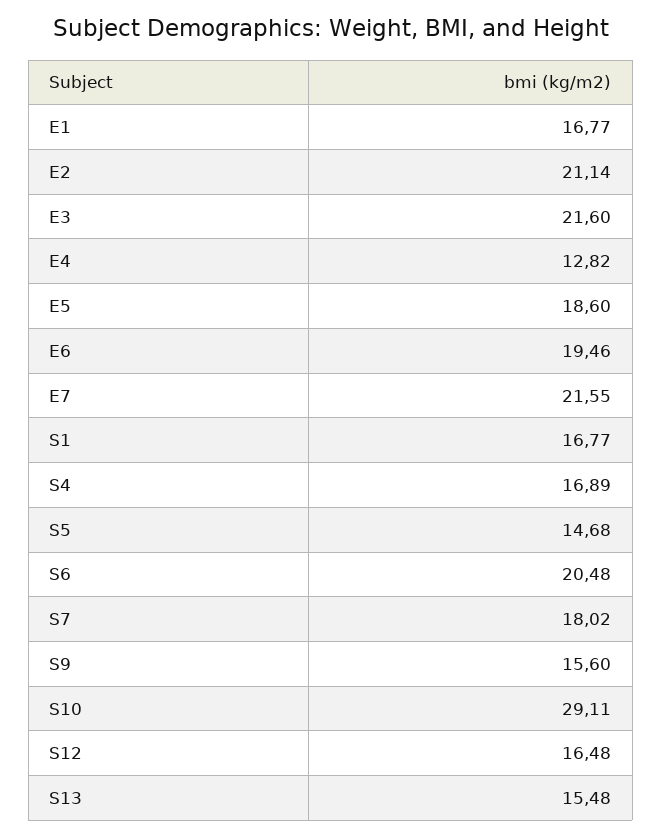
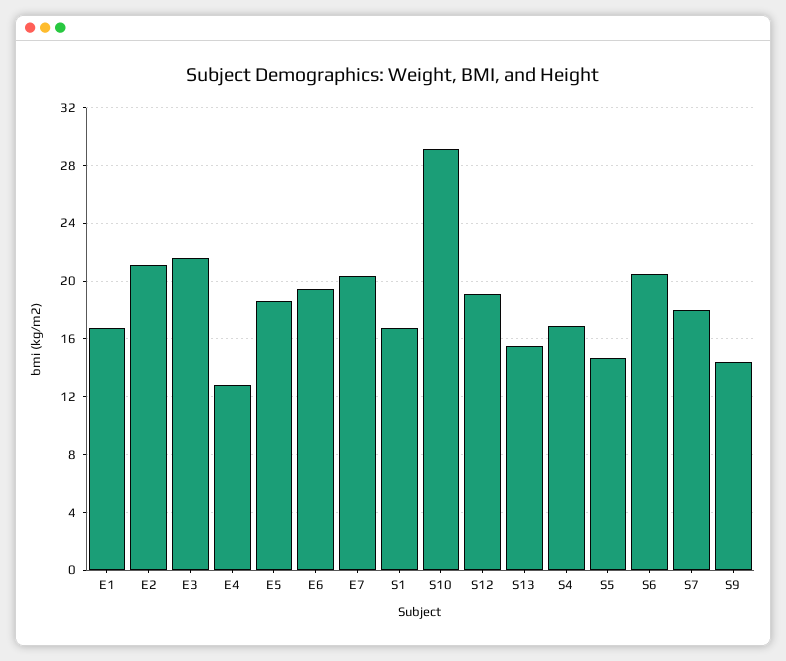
  {
    "E1": 16.77,
    "E2": 21.14,
    "E3": 21.6,
    "E4": 12.82,
    "E5": 18.6,
    "E6": 19.46,
-   "E7": 21.55,
+   "E7": 20.5,
    "S1": 16.77,
    "S4": 16.89,
    "S5": 14.68,
    "S6": 20.48,
    "S7": 18.02,
-   "S9": 15.6,
+   "S9": 14.5,
    "S10": 29.11,
-   "S12": 16.48,
+   "S12": 19,
    "S13": 15.48
  }

